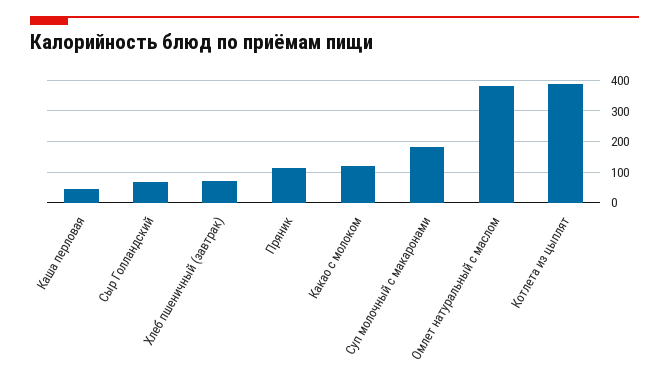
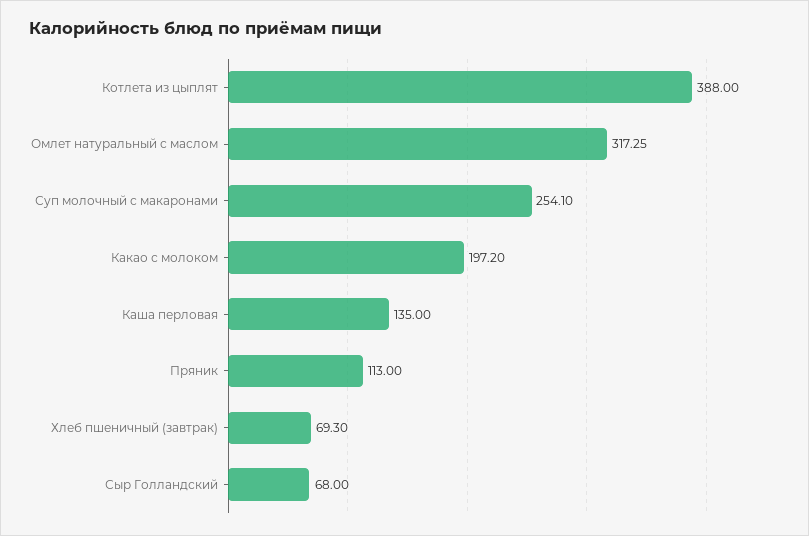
  {
-   "Каша перловая": 40,
+   "Каша перловая": 135,
    "Сыр Голландский": 68,
    "Хлеб пшеничный (завтрак)": 69.3,
    "Пряник": 113,
-   "Какао с молоком": 120,
+   "Какао с молоком": 197.2,
-   "Суп молочный с макаронами": 180,
+   "Суп молочный с макаронами": 254.1,
-   "Омлет натуральный с маслом": 380,
+   "Омлет натуральный с маслом": 317.25,
    "Котлета из цыплят": 388
  }

